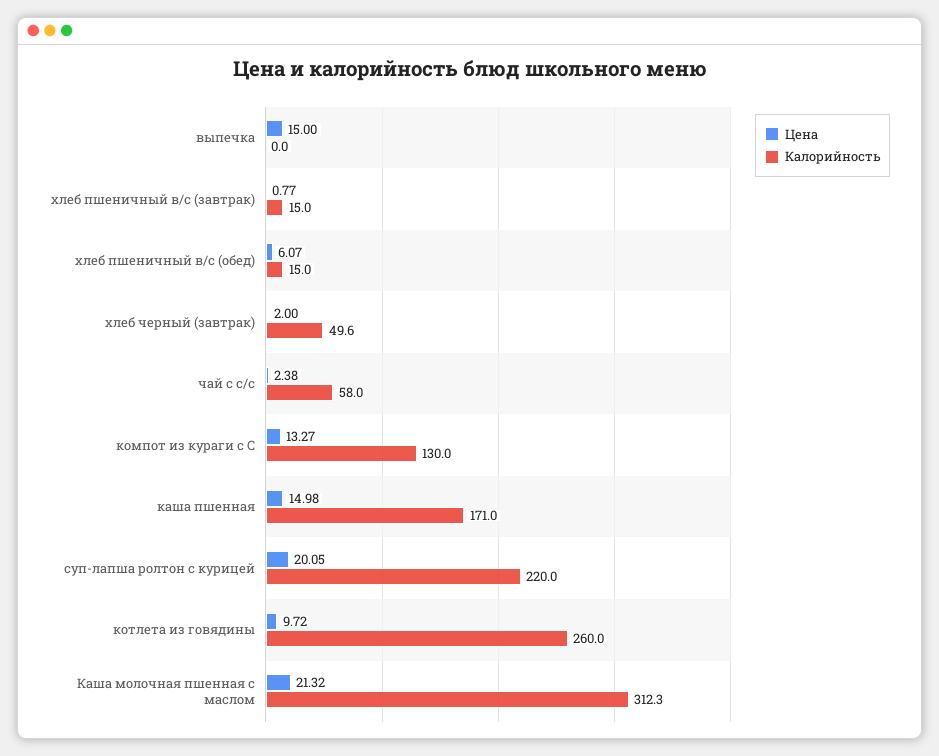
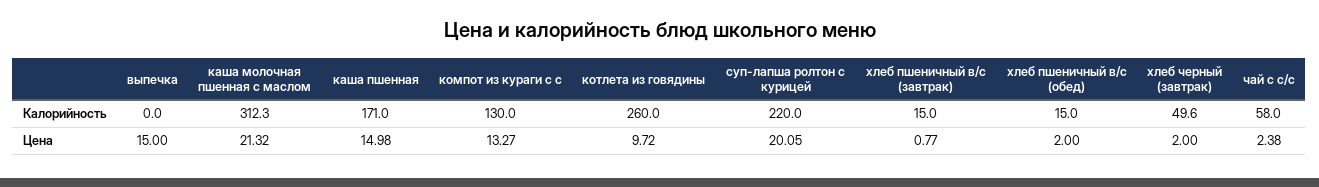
  {
    "Цена": {
      "выпечка": 15,
      "хлеб пшеничный в/с (завтрак)": 0.77,
-     "хлеб пшеничный в/с (обед)": 6.07,
+     "хлеб пшеничный в/с (обед)": 2,
      "хлеб черный (завтрак)": 2,
      "чай с с/с": 2.38,
      "компот из кураги с С": 13.27,
      "каша пшенная": 14.98,
      "суп-лапша ролтон с курицей": 20.05,
      "котлета из говядины": 9.72,
      "Каша молочная пшенная с маслом": 21.32
    },
    "Калорийность": {
      "выпечка": 0,
      "хлеб пшеничный в/с (завтрак)": 15,
      "хлеб пшеничный в/с (обед)": 15,
      "хлеб черный (завтрак)": 49.6,
      "чай с с/с": 58,
      "компот из кураги с С": 130,
      "каша пшенная": 171,
      "суп-лапша ролтон с курицей": 220,
      "котлета из говядины": 260,
      "Каша молочная пшенная с маслом": 312.3
    }
  }

